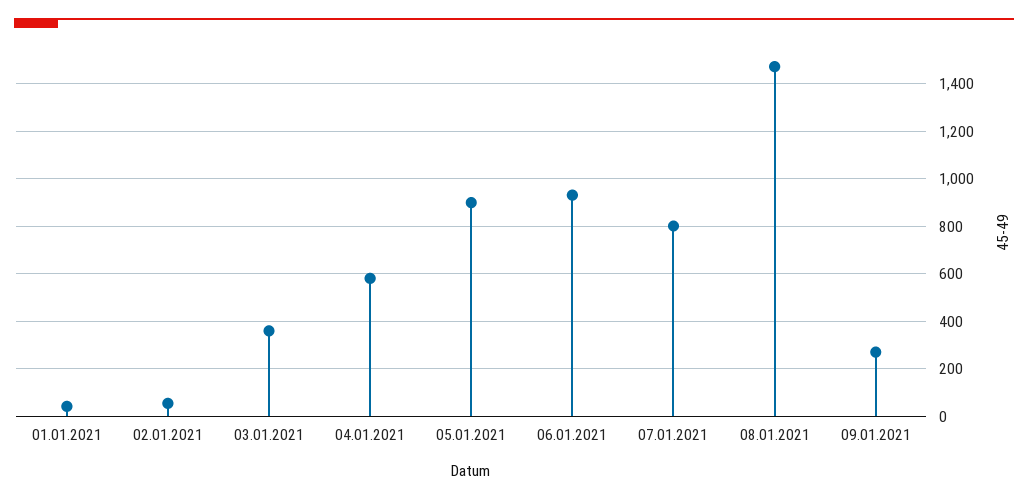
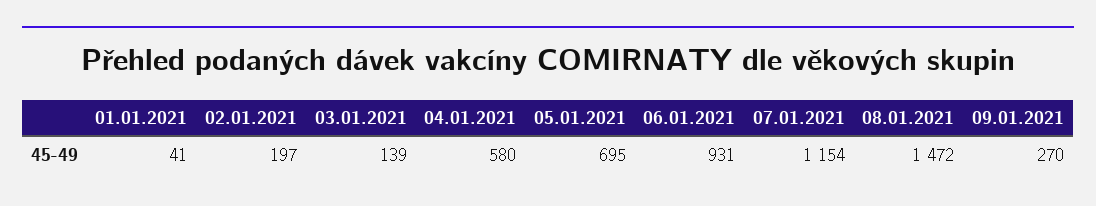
  {
    "01.01.2021": 41,
-   "02.01.2021": 50,
+   "02.01.2021": 197,
-   "03.01.2021": 350,
+   "03.01.2021": 139,
    "04.01.2021": 580,
-   "05.01.2021": 900,
+   "05.01.2021": 695,
    "06.01.2021": 931,
-   "07.01.2021": 800,
+   "07.01.2021": 1154,
    "08.01.2021": 1472,
    "09.01.2021": 270
  }

